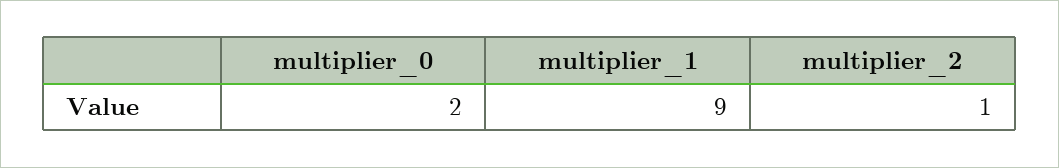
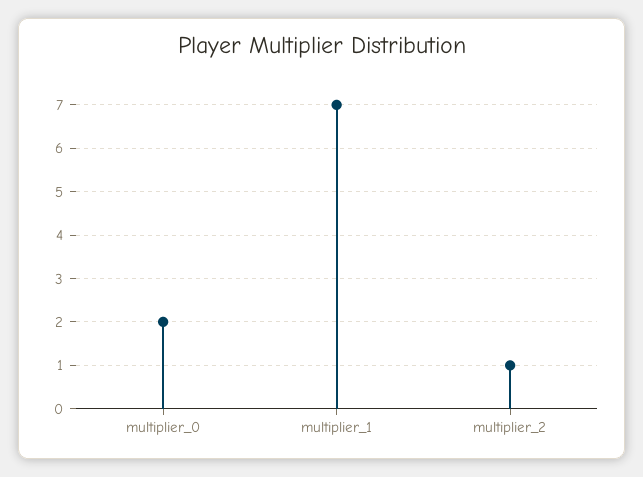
  {
    "multiplier_0": 2,
-   "multiplier_1": 9,
+   "multiplier_1": 7,
    "multiplier_2": 1
  }

